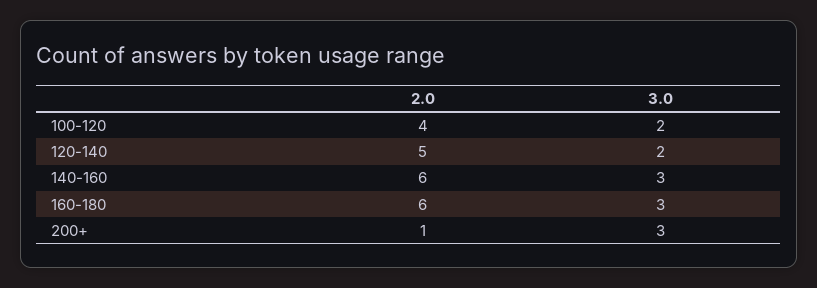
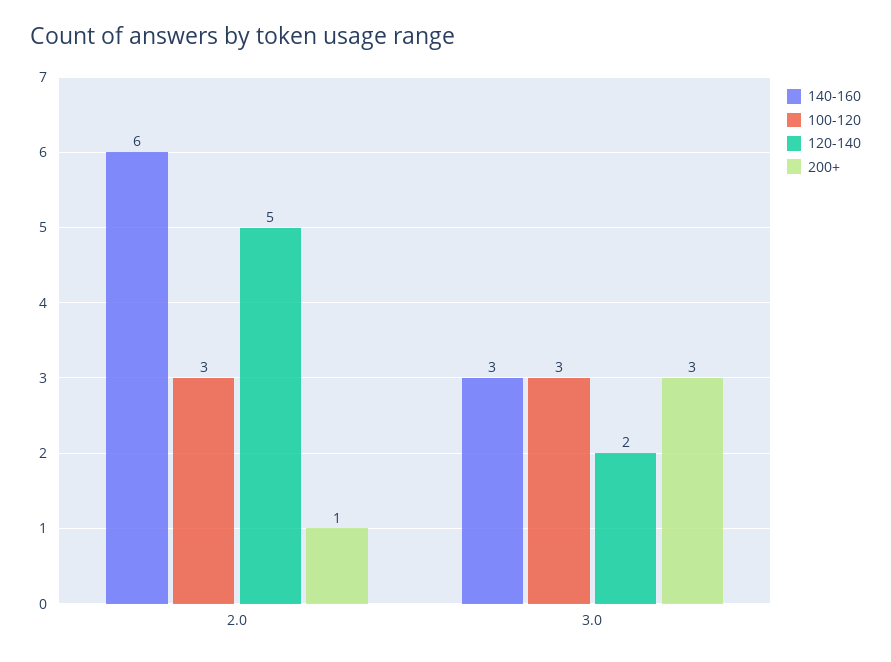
  {
    "100-120": {
-     "2.0": 4,
+     "2.0": 3,
-     "3.0": 2
+     "3.0": 3
    },
    "120-140": {
      "2.0": 5,
      "3.0": 2
    },
    "140-160": {
      "2.0": 6,
      "3.0": 3
    },
-   "160-180": {
-     "2.0": 6,
-     "3.0": 3
-   },
    "200+": {
      "2.0": 1,
      "3.0": 3
    }
  }

